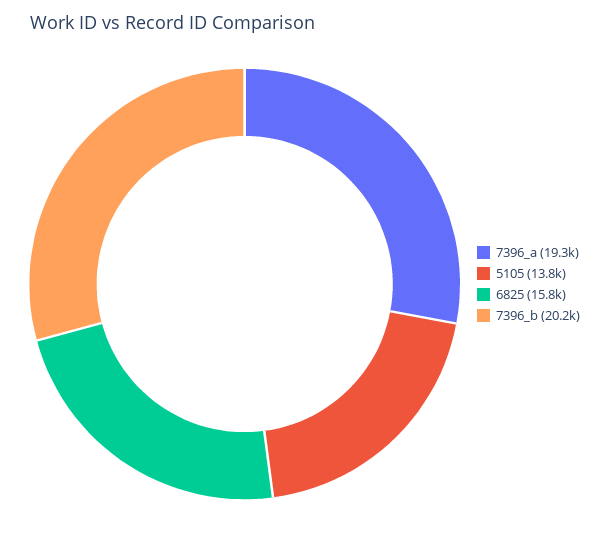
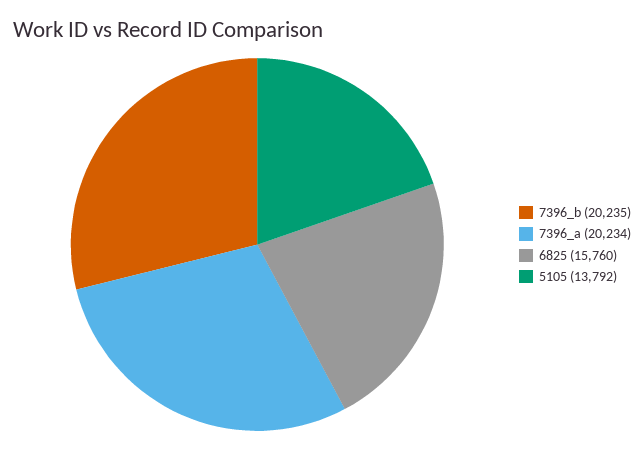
  {
-   "7396_a": 19300,
+   "7396_a": 20234,
    "5105": 13792,
    "6825": 15760,
    "7396_b": 20235
  }

